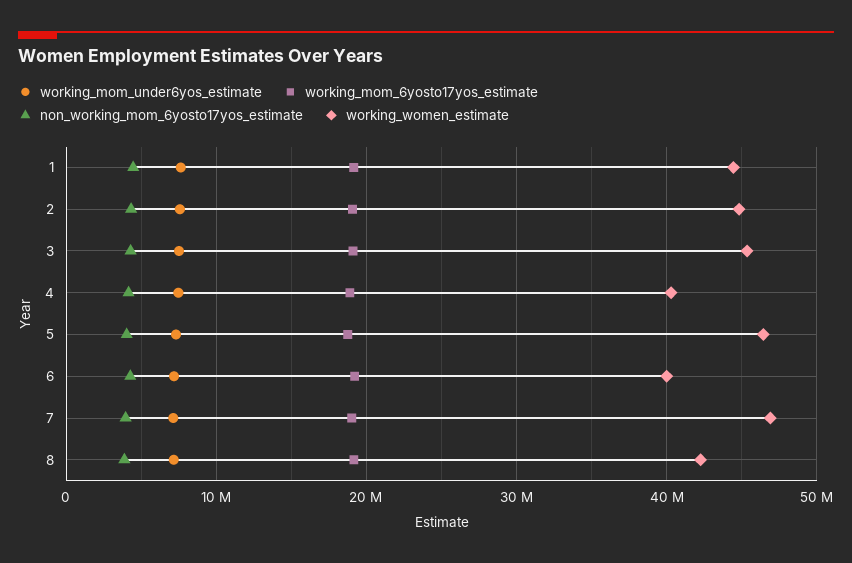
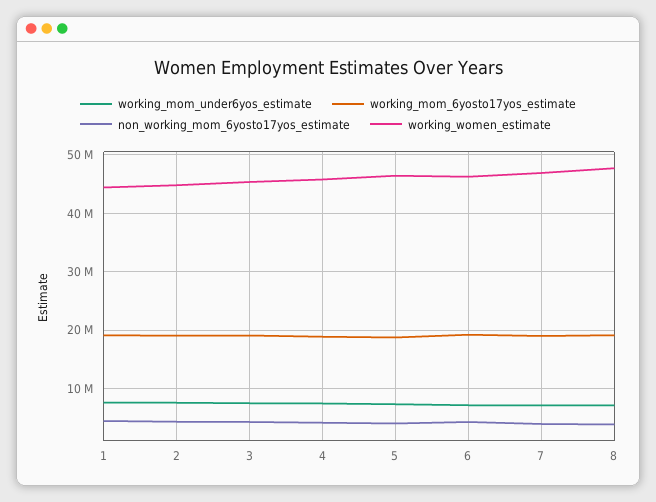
  {
    "working_mom_under6yos_estimate": {
      "1": 8000000,
      "2": 8000000,
      "3": 8000000,
      "4": 7000000,
      "5": 7000000,
      "6": 7000000,
      "7": 7000000,
      "8": 7000000
    },
    "working_mom_6yosto17yos_estimate": {
      "1": 19000000,
      "2": 19000000,
      "3": 19000000,
      "4": 19000000,
      "5": 19000000,
      "6": 19000000,
      "7": 19000000,
      "8": 19000000
    },
    "non_working_mom_6yosto17yos_estimate": {
      "1": 4000000,
      "2": 4000000,
      "3": 4000000,
      "4": 4000000,
      "5": 4000000,
      "6": 4000000,
      "7": 4000000,
      "8": 4000000
    },
    "working_women_estimate": {
      "1": 44000000,
      "2": 45000000,
      "3": 45000000,
-     "4": 40000000,
+     "4": 46000000,
      "5": 46000000,
-     "6": 40000000,
+     "6": 46000000,
      "7": 47000000,
-     "8": 42000000
+     "8": 48000000
    }
  }

